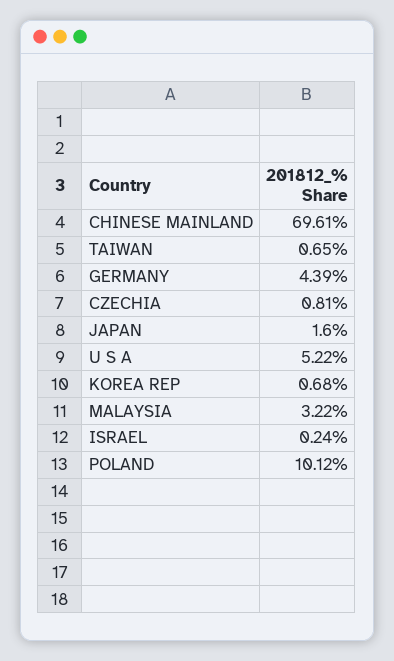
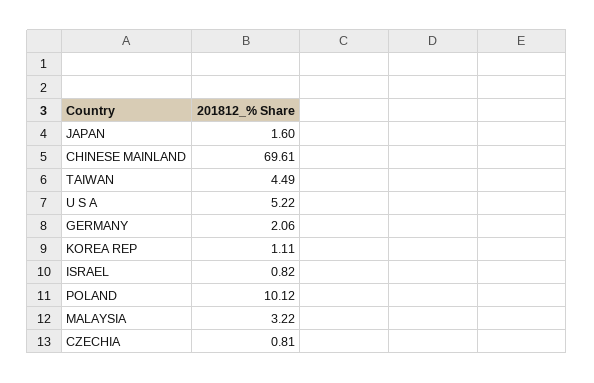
  {
    "CHINESE MAINLAND": 69.61,
-   "TAIWAN": 0.65,
+   "TAIWAN": 4.49,
-   "GERMANY": 4.39,
+   "GERMANY": 2.06,
    "CZECHIA": 0.81,
    "JAPAN": 1.6,
    "U S A": 5.22,
-   "KOREA REP": 0.68,
+   "KOREA REP": 1.11,
    "MALAYSIA": 3.22,
-   "ISRAEL": 0.24,
+   "ISRAEL": 0.82,
    "POLAND": 10.12
  }

